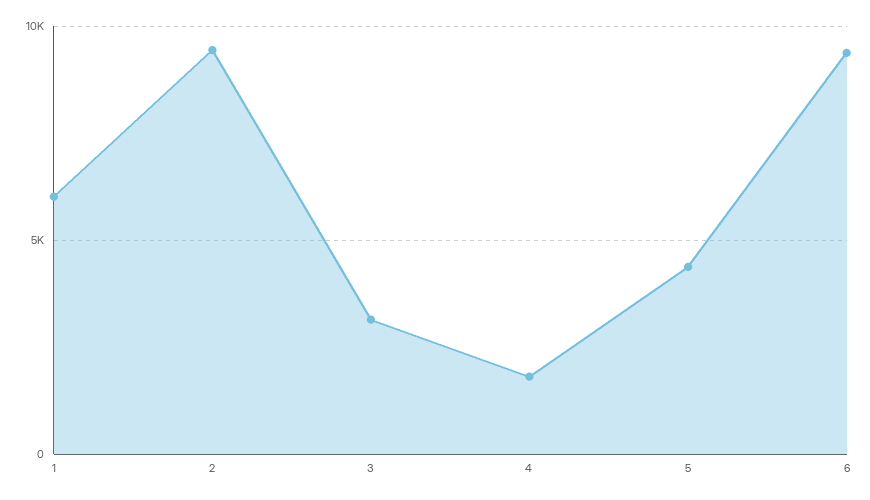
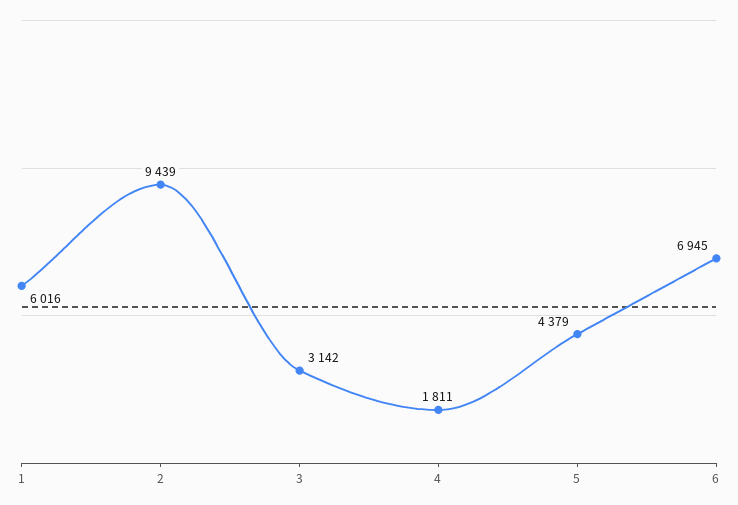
  {
    "1": 6016,
    "2": 9439,
    "3": 3142,
    "4": 1811,
    "5": 4379,
-   "6": 9500
+   "6": 6945
  }

